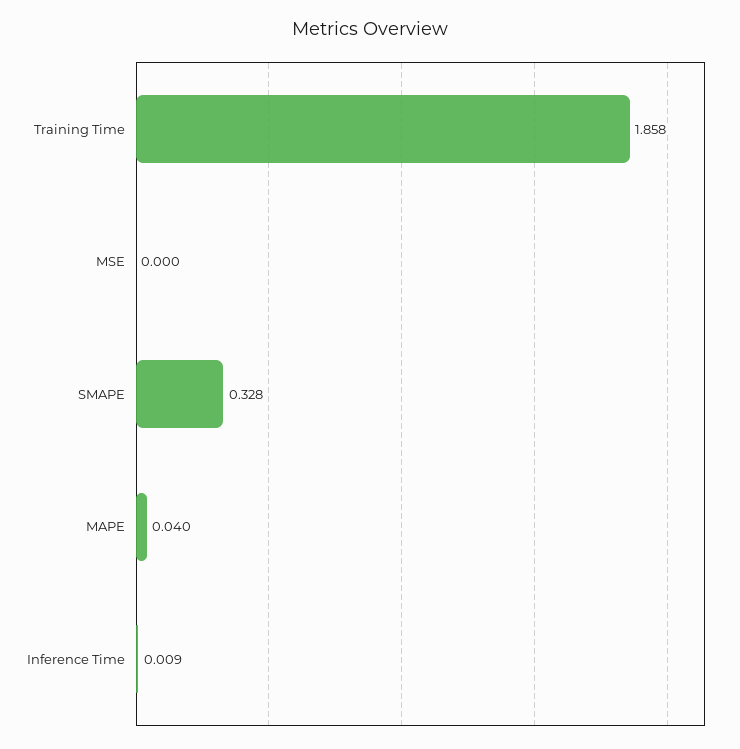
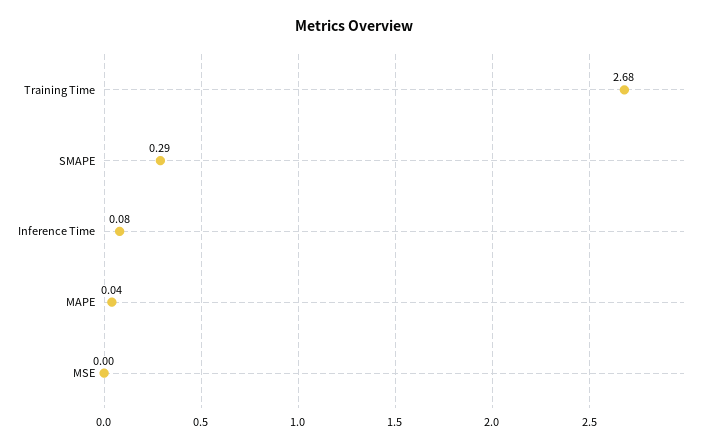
  {
-   "Training Time": 1.858,
+   "Training Time": 2.68,
    "MSE": 0,
-   "SMAPE": 0.328,
+   "SMAPE": 0.29,
    "MAPE": 0.04,
-   "Inference Time": 0.009
+   "Inference Time": 0.08
  }

